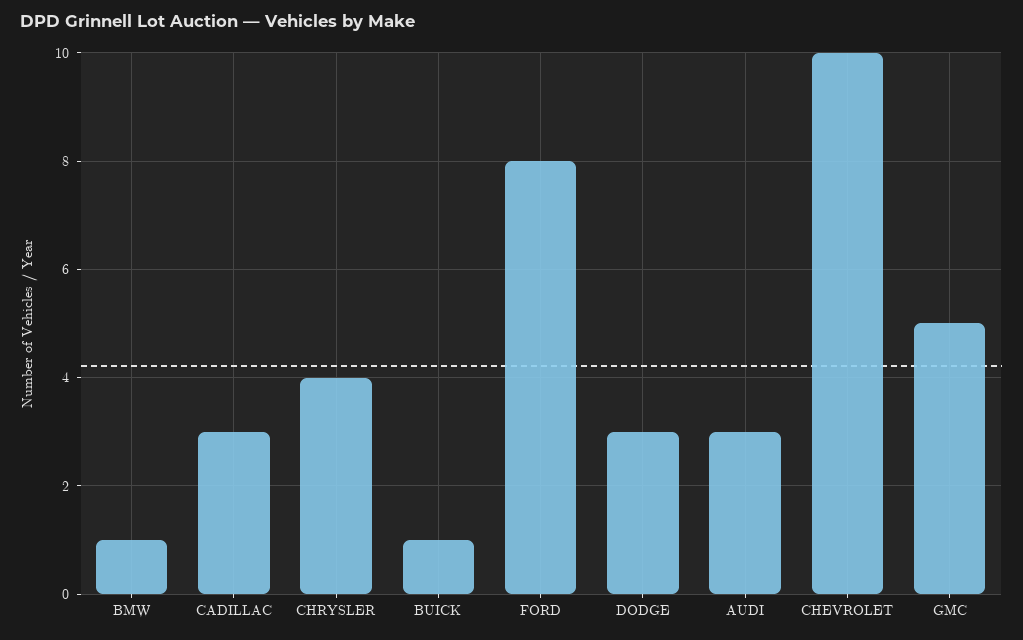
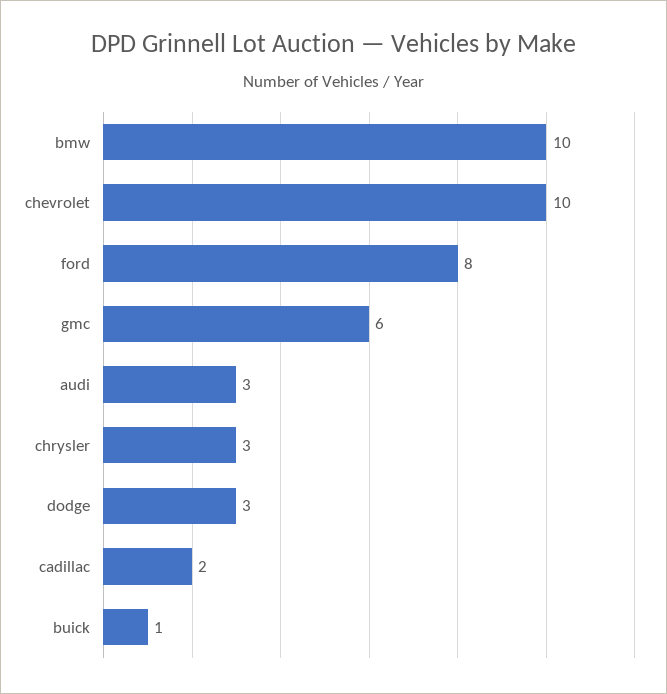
  {
-   "BMW": 1,
+   "BMW": 10,
-   "CADILLAC": 3,
+   "CADILLAC": 2,
-   "CHRYSLER": 4,
+   "CHRYSLER": 3,
    "BUICK": 1,
    "FORD": 8,
    "DODGE": 3,
    "AUDI": 3,
    "CHEVROLET": 10,
-   "GMC": 5
+   "GMC": 6
  }

